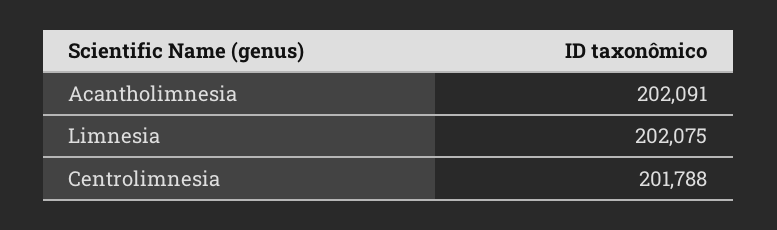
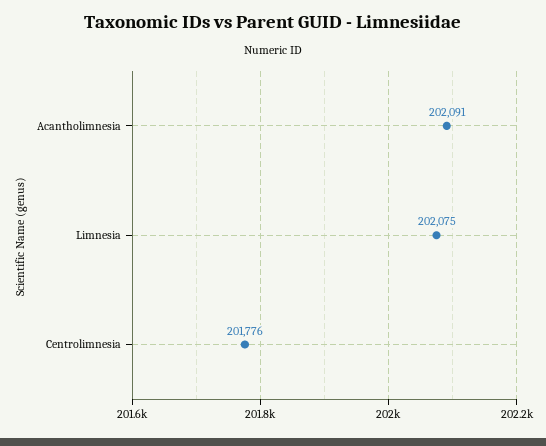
  {
    "Acantholimnesia": 202091,
    "Limnesia": 202075,
-   "Centrolimnesia": 201788
+   "Centrolimnesia": 201776
  }

